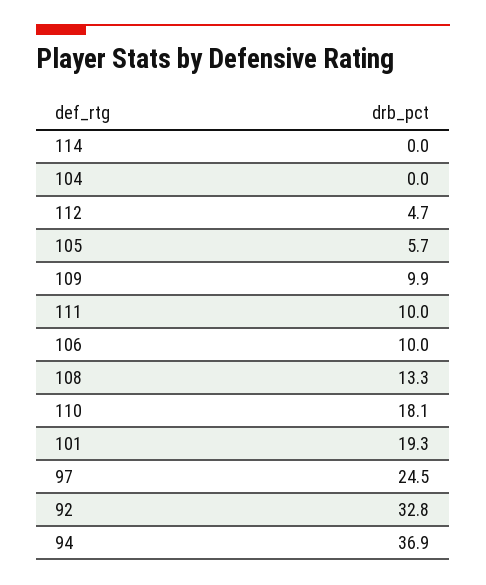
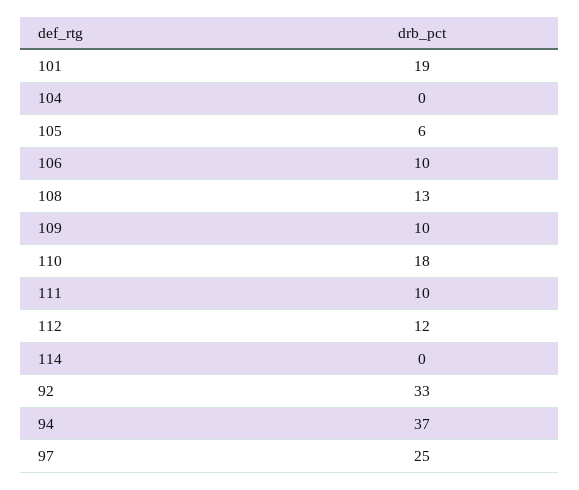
  {
    "114": 0,
    "104": 0,
-   "112": 4.7,
+   "112": 12,
    "105": 5.7,
    "109": 9.9,
    "111": 10,
    "106": 10,
    "108": 13.3,
    "110": 18.1,
    "101": 19.3,
    "97": 24.5,
    "92": 32.8,
    "94": 36.9
  }

